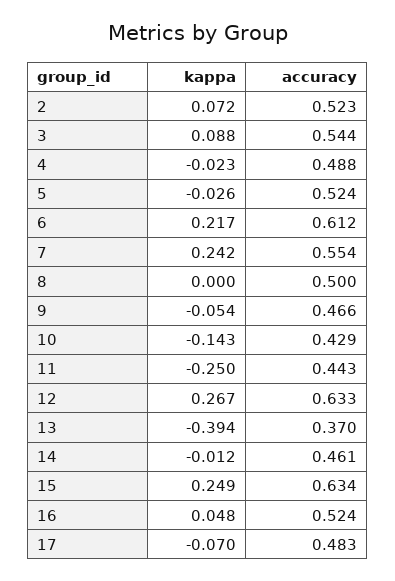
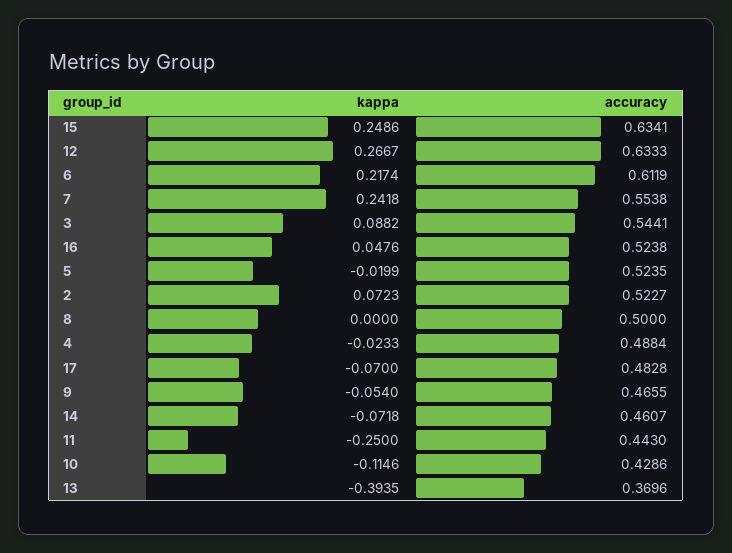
  {
    "kappa": {
      "2": 0.0723,
      "3": 0.0882,
      "4": -0.0233,
-     "5": -0.026,
+     "5": -0.0199,
      "6": 0.2174,
      "7": 0.2418,
      "8": 0,
      "9": -0.054,
-     "10": -0.143,
+     "10": -0.1146,
      "11": -0.25,
      "12": 0.2667,
      "13": -0.3935,
-     "14": -0.012,
+     "14": -0.0718,
      "15": 0.2486,
      "16": 0.0476,
      "17": -0.07
    },
    "accuracy": {
      "2": 0.5227,
      "3": 0.5441,
      "4": 0.4884,
      "5": 0.5235,
      "6": 0.6119,
      "7": 0.5538,
      "8": 0.5,
      "9": 0.4655,
      "10": 0.4286,
      "11": 0.443,
      "12": 0.6333,
      "13": 0.3696,
      "14": 0.4607,
      "15": 0.6341,
      "16": 0.5238,
      "17": 0.4828
    }
  }

